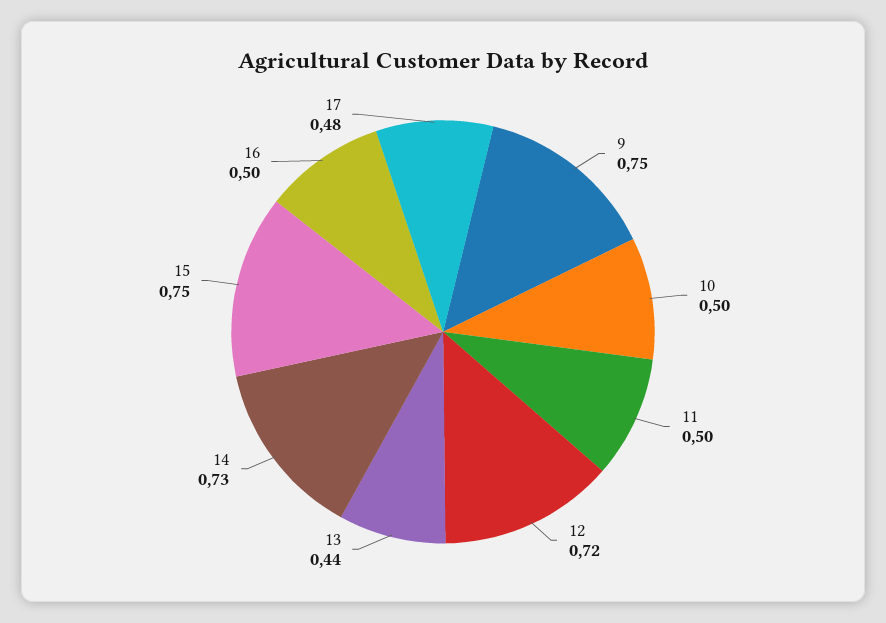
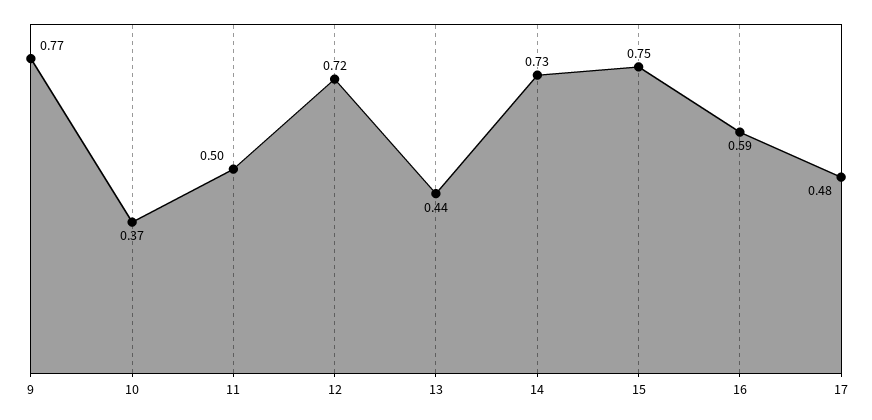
  {
-   "9": 0.75,
+   "9": 0.77,
-   "10": 0.5,
+   "10": 0.37,
    "11": 0.5,
    "12": 0.72,
    "13": 0.44,
    "14": 0.73,
    "15": 0.75,
-   "16": 0.5,
+   "16": 0.59,
    "17": 0.48
  }

